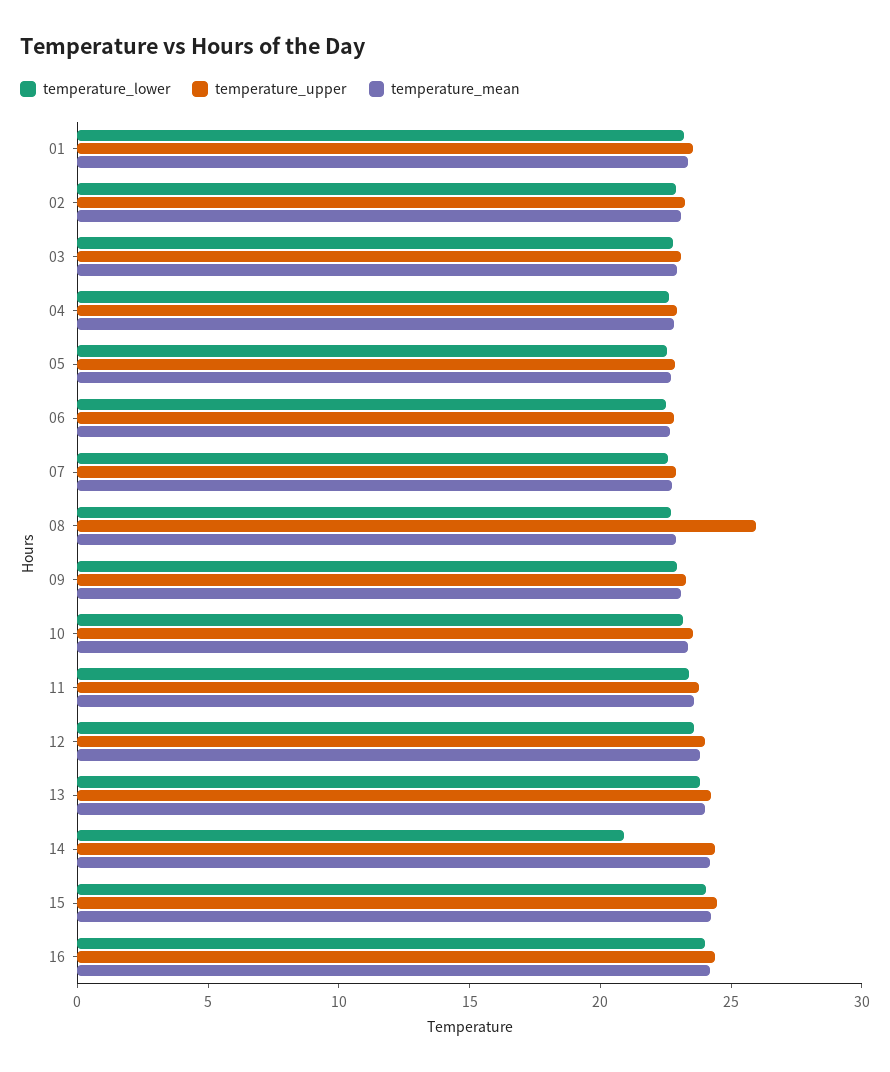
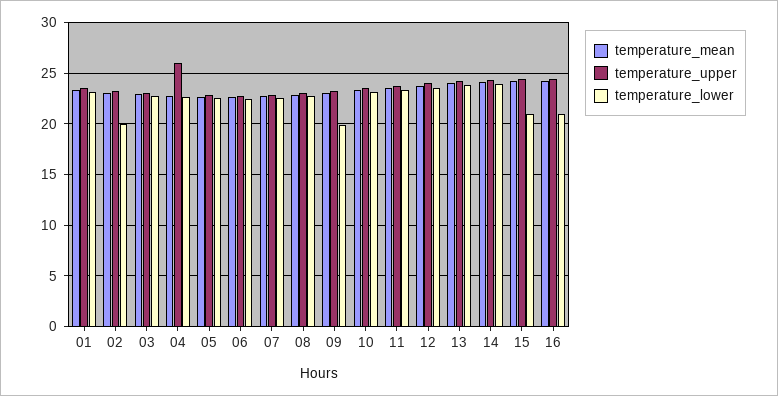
  {
    "temperature_lower": {
      "01": 23,
-     "02": 23,
+     "02": 20,
      "03": 23,
      "04": 23,
      "05": 23,
      "06": 23,
      "07": 23,
      "08": 23,
-     "09": 23,
+     "09": 20,
      "10": 23,
      "11": 23,
      "12": 24,
      "13": 24,
-     "14": 21,
+     "14": 24,
-     "15": 24,
+     "15": 21,
-     "16": 24
+     "16": 21
    },
    "temperature_upper": {
      "01": 24,
      "02": 23,
      "03": 23,
-     "04": 23,
+     "04": 26,
      "05": 23,
      "06": 23,
      "07": 23,
-     "08": 26,
+     "08": 23,
      "09": 23,
      "10": 24,
      "11": 24,
      "12": 24,
      "13": 24,
      "14": 24,
      "15": 24,
      "16": 24
    },
    "temperature_mean": {
      "01": 23,
      "02": 23,
      "03": 23,
      "04": 23,
      "05": 23,
      "06": 23,
      "07": 23,
      "08": 23,
      "09": 23,
      "10": 23,
      "11": 24,
      "12": 24,
      "13": 24,
      "14": 24,
      "15": 24,
      "16": 24
    }
  }

